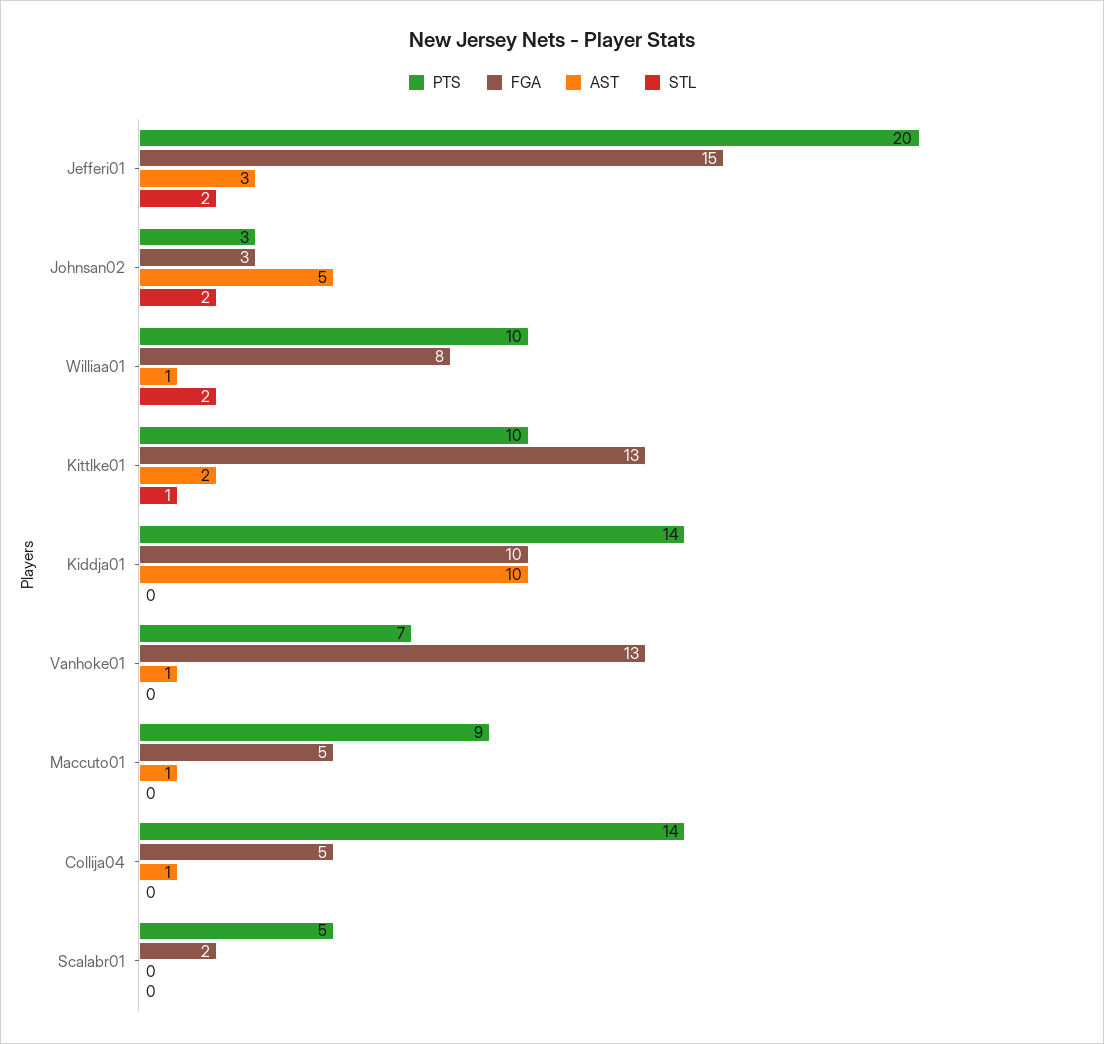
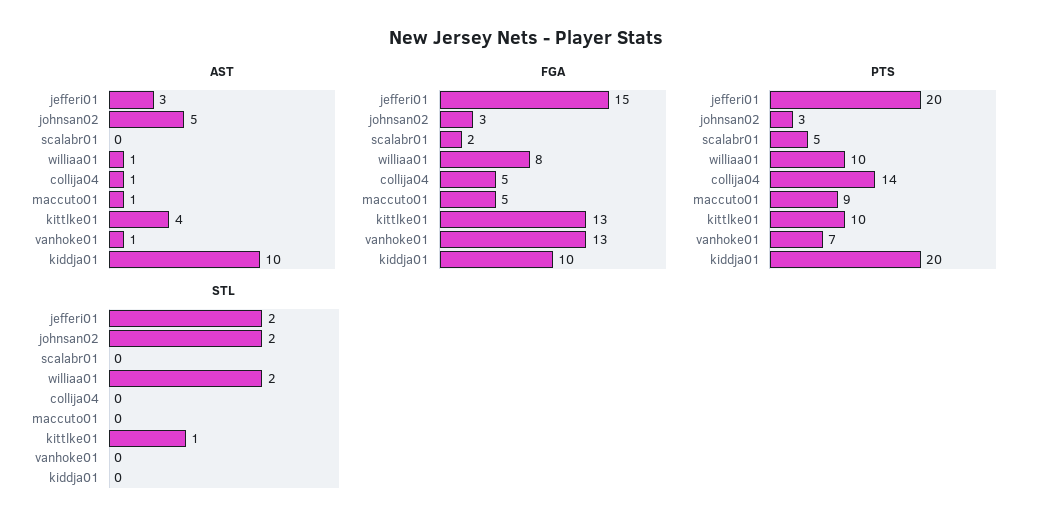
  {
    "PTS": {
      "Jefferi01": 20,
      "Johnsan02": 3,
      "Williaa01": 10,
      "Kittlke01": 10,
-     "Kiddja01": 14,
+     "Kiddja01": 20,
      "Vanhoke01": 7,
      "Maccuto01": 9,
      "Collija04": 14,
      "Scalabr01": 5
    },
    "FGA": {
      "Jefferi01": 15,
      "Johnsan02": 3,
      "Williaa01": 8,
      "Kittlke01": 13,
      "Kiddja01": 10,
      "Vanhoke01": 13,
      "Maccuto01": 5,
      "Collija04": 5,
      "Scalabr01": 2
    },
    "AST": {
      "Jefferi01": 3,
      "Johnsan02": 5,
      "Williaa01": 1,
-     "Kittlke01": 2,
+     "Kittlke01": 4,
      "Kiddja01": 10,
      "Vanhoke01": 1,
      "Maccuto01": 1,
      "Collija04": 1,
      "Scalabr01": 0
    },
    "STL": {
      "Jefferi01": 2,
      "Johnsan02": 2,
      "Williaa01": 2,
      "Kittlke01": 1,
      "Kiddja01": 0,
      "Vanhoke01": 0,
      "Maccuto01": 0,
      "Collija04": 0,
      "Scalabr01": 0
    }
  }

